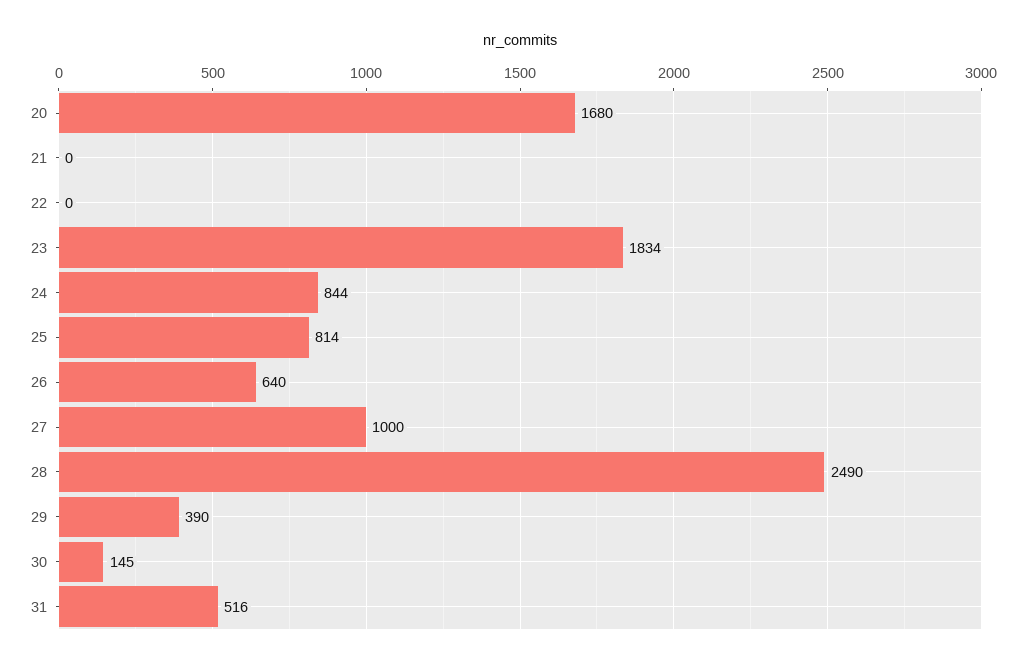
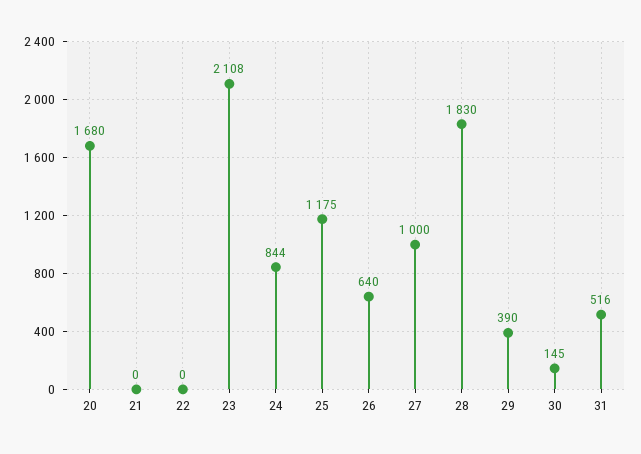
  {
    "20": 1680,
    "21": 0,
    "22": 0,
-   "23": 1834,
+   "23": 2108,
    "24": 844,
-   "25": 814,
+   "25": 1175,
    "26": 640,
    "27": 1000,
-   "28": 2490,
+   "28": 1830,
    "29": 390,
    "30": 145,
    "31": 516
  }

